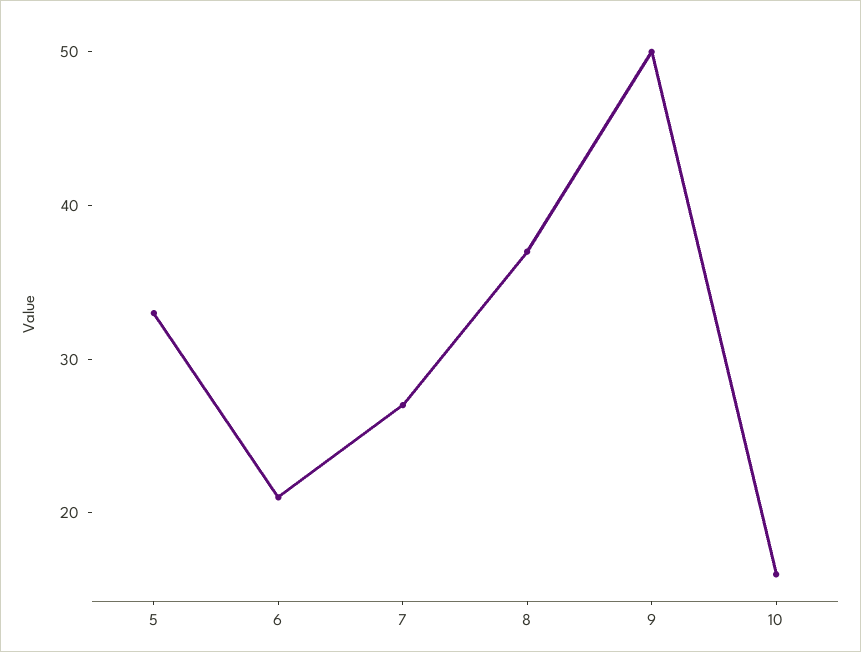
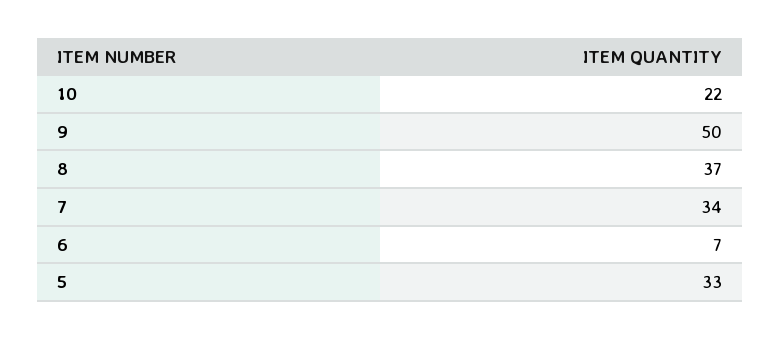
  {
    "5": 33,
-   "6": 21,
+   "6": 7,
-   "7": 27,
+   "7": 34,
    "8": 37,
    "9": 50,
-   "10": 16
+   "10": 22
  }

